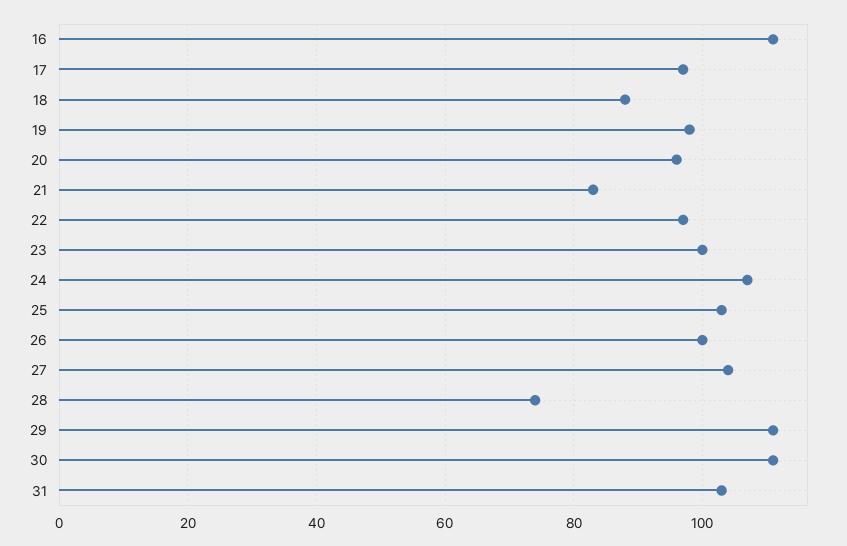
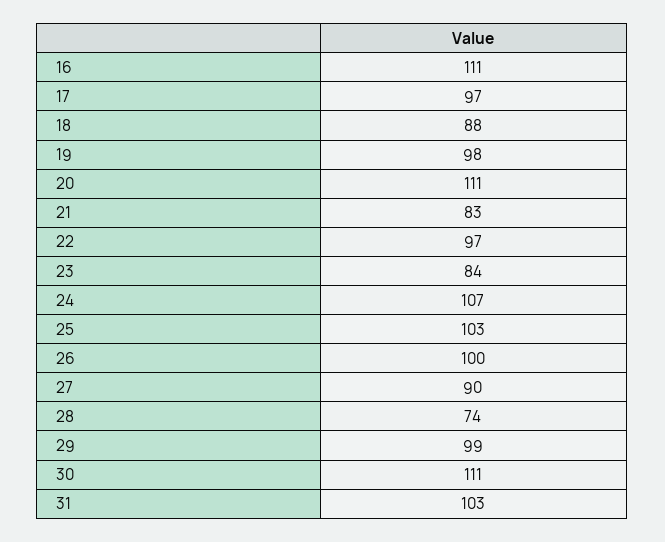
  {
    "16": 111,
    "17": 97,
    "18": 88,
    "19": 98,
-   "20": 95,
+   "20": 111,
    "21": 83,
    "22": 97,
-   "23": 100,
+   "23": 84,
    "24": 107,
    "25": 103,
    "26": 100,
-   "27": 105,
+   "27": 90,
    "28": 74,
-   "29": 110,
+   "29": 99,
    "30": 111,
    "31": 103
  }

